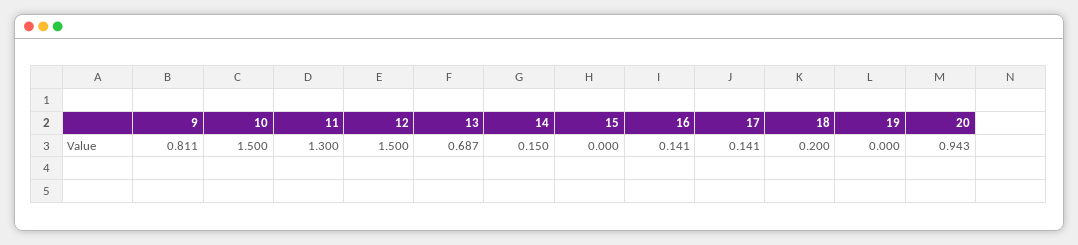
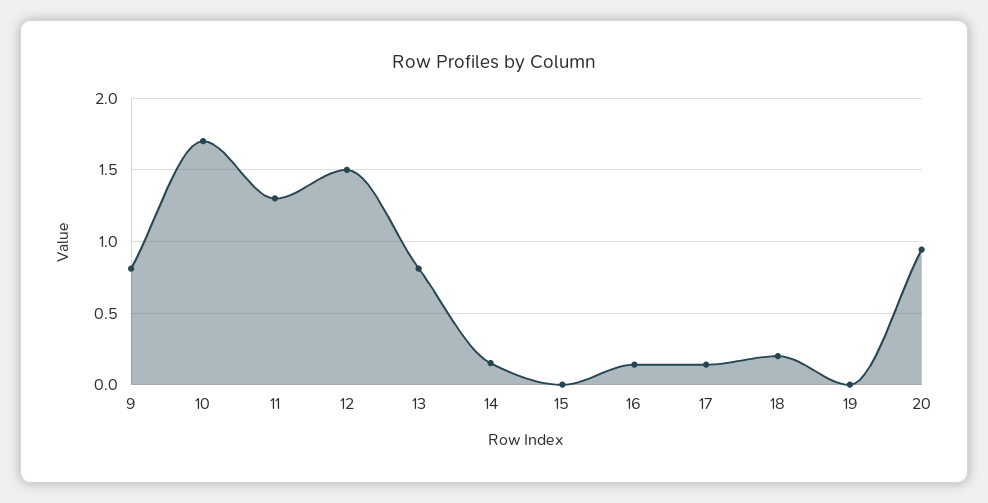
  {
    "9": 0.811,
-   "10": 1.5,
+   "10": 1.7,
    "11": 1.3,
    "12": 1.5,
-   "13": 0.687,
+   "13": 0.8,
    "14": 0.15,
    "15": 0,
    "16": 0.141,
    "17": 0.141,
    "18": 0.2,
    "19": 0,
    "20": 0.943
  }

